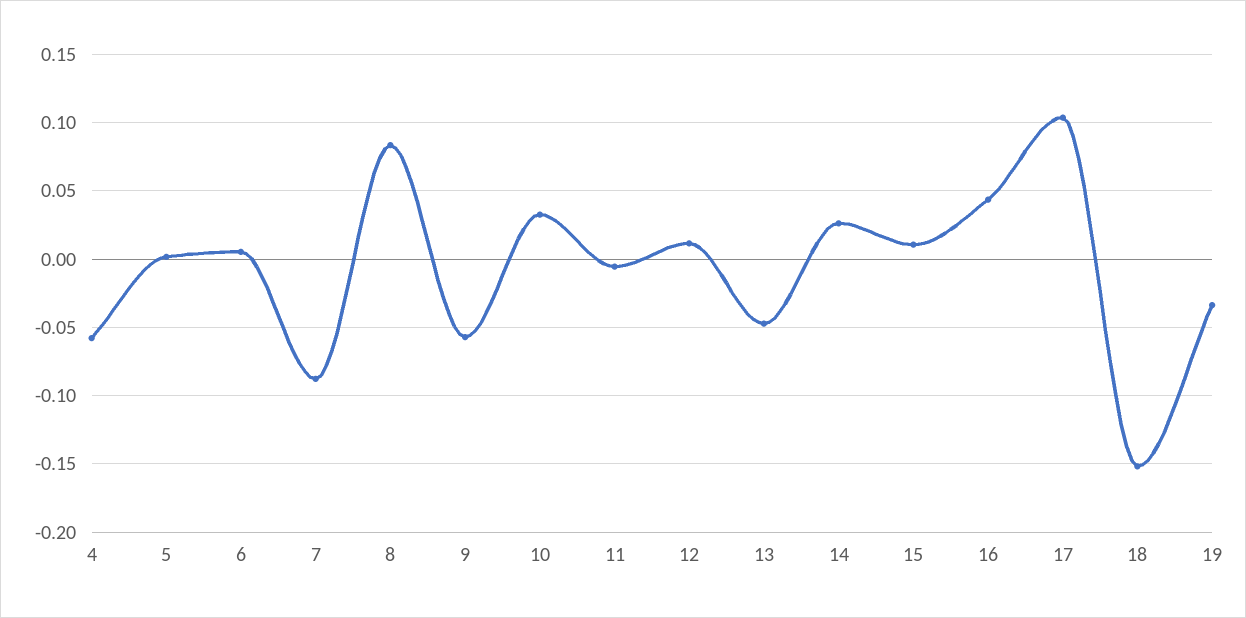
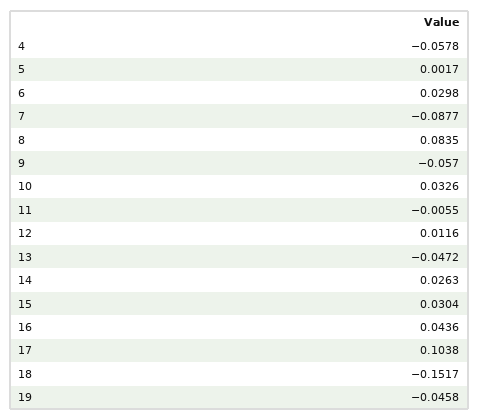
  {
    "4": -0.0578,
    "5": 0.0017,
-   "6": 0.005,
+   "6": 0.0298,
    "7": -0.0877,
    "8": 0.0835,
    "9": -0.057,
    "10": 0.0326,
    "11": -0.0055,
    "12": 0.0116,
    "13": -0.0472,
    "14": 0.0263,
-   "15": 0.01,
+   "15": 0.0304,
    "16": 0.0436,
    "17": 0.1038,
    "18": -0.1517,
-   "19": -0.035
+   "19": -0.0458
  }

